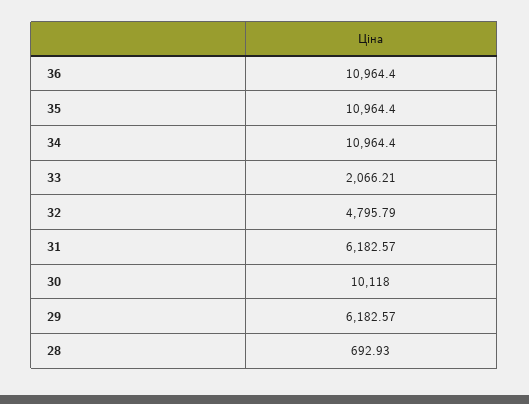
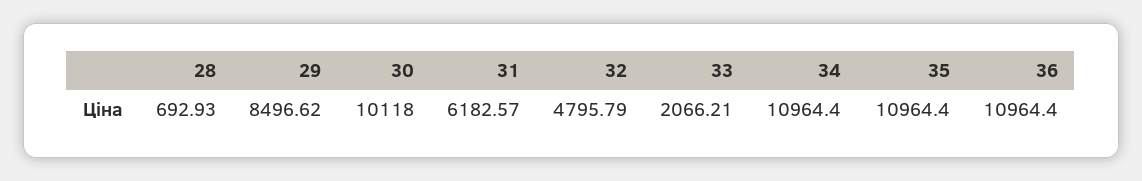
  {
    "36": 10964.4,
    "35": 10964.4,
    "34": 10964.4,
    "33": 2066.21,
    "32": 4795.79,
    "31": 6182.57,
    "30": 10118,
-   "29": 6182.57,
+   "29": 8496.62,
    "28": 692.93
  }

